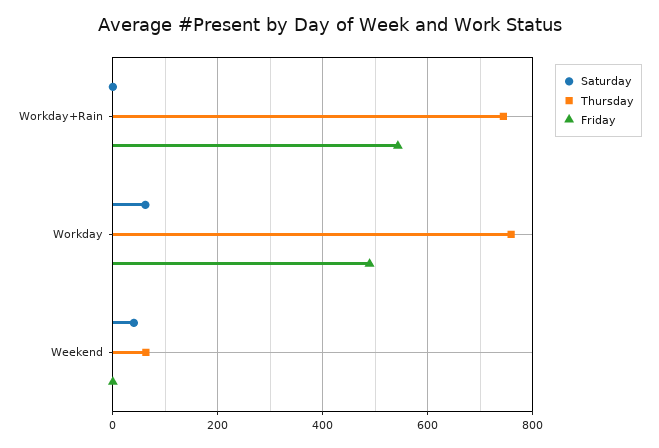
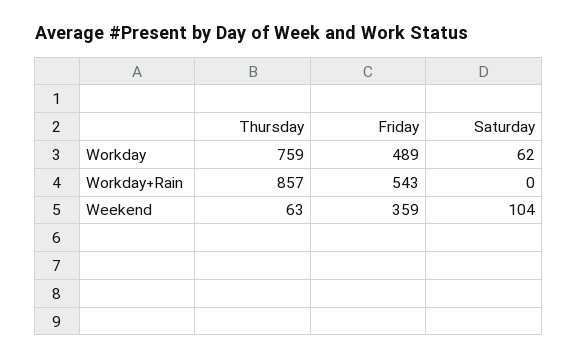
  {
    "Saturday": {
      "Workday+Rain": 0,
      "Workday": 62,
-     "Weekend": 40
+     "Weekend": 104
    },
    "Thursday": {
-     "Workday+Rain": 740,
+     "Workday+Rain": 857,
      "Workday": 759,
      "Weekend": 63
    },
    "Friday": {
      "Workday+Rain": 543,
      "Workday": 489,
-     "Weekend": 0
+     "Weekend": 359
    }
  }

